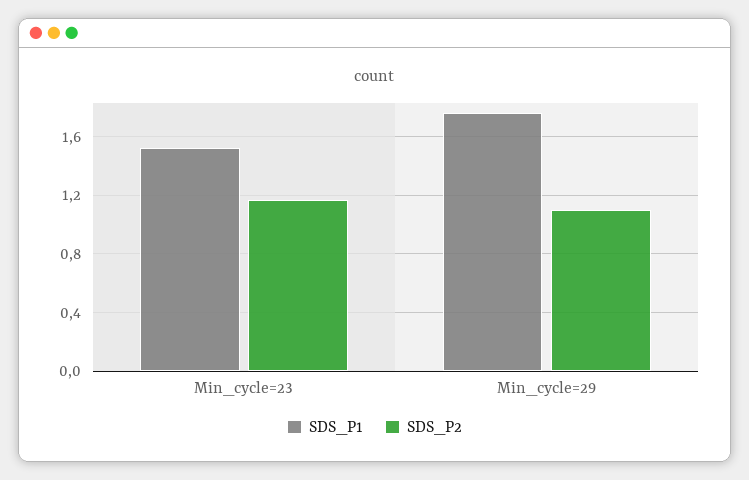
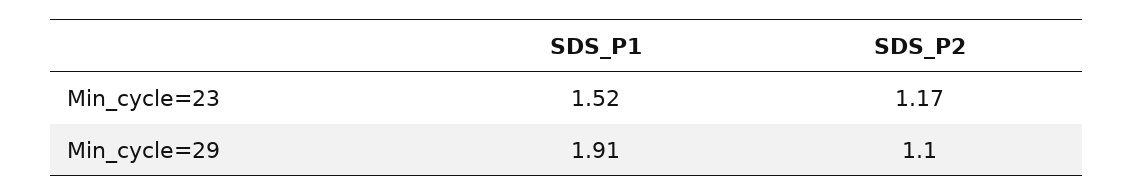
  {
    "SDS_P1": {
      "Min_cycle=23": 1.52,
-     "Min_cycle=29": 1.75
+     "Min_cycle=29": 1.91
    },
    "SDS_P2": {
      "Min_cycle=23": 1.17,
      "Min_cycle=29": 1.1
    }
  }

